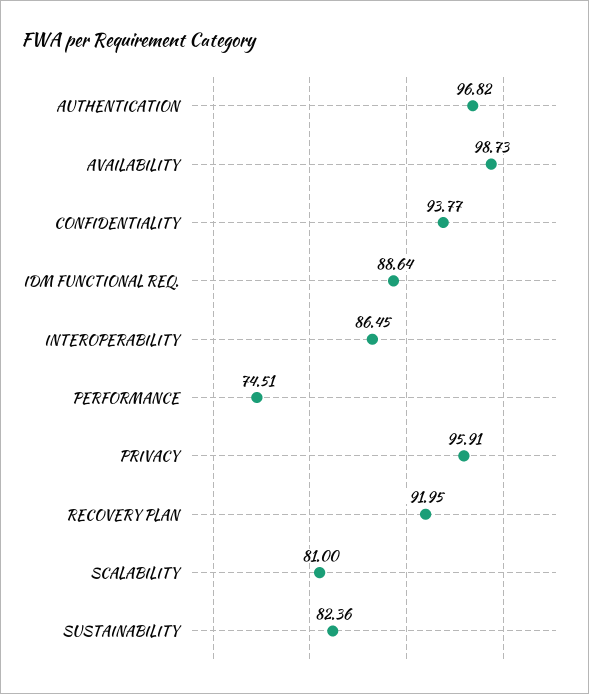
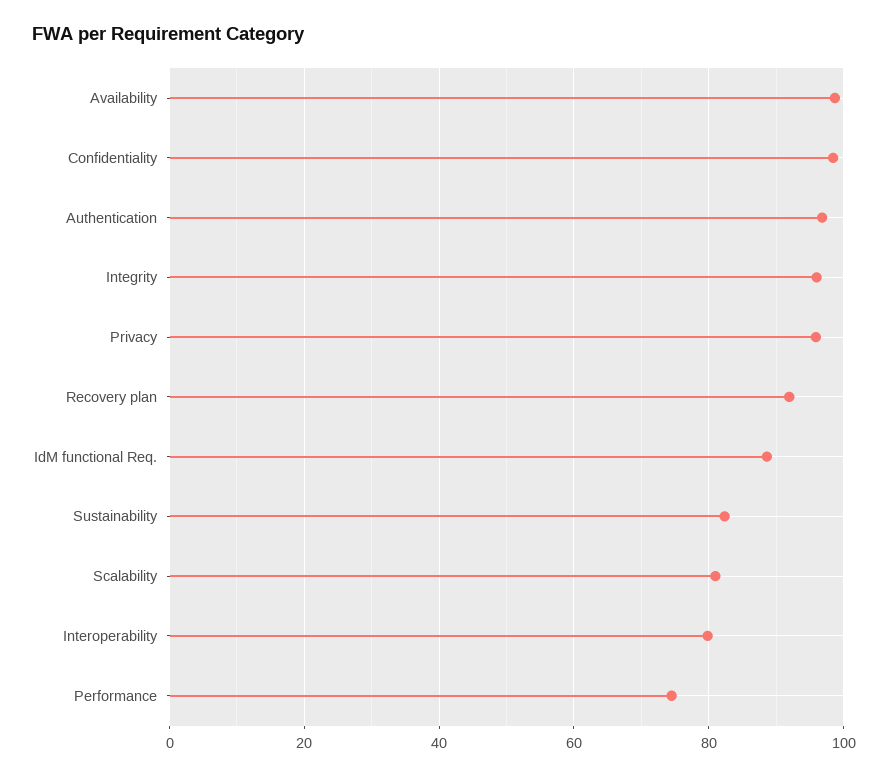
  {
    "AUTHENTICATION": 96.82,
    "AVAILABILITY": 98.73,
-   "CONFIDENTIALITY": 93.77,
+   "CONFIDENTIALITY": 98,
    "IDM FUNCTIONAL REQ.": 88.64,
-   "INTEROPERABILITY": 86.45,
+   "INTEROPERABILITY": 80,
    "PERFORMANCE": 74.51,
    "PRIVACY": 95.91,
    "RECOVERY PLAN": 91.95,
    "SCALABILITY": 81,
-   "SUSTAINABILITY": 82.36
+   "SUSTAINABILITY": 82.36,
+   "Integrity": 96
  }

